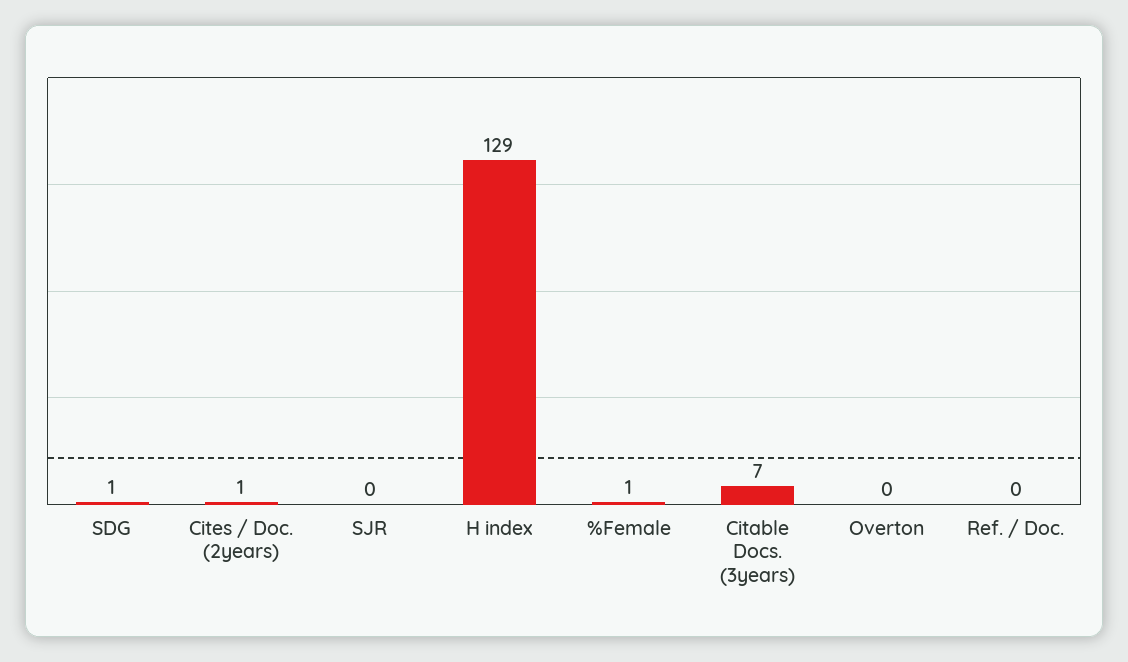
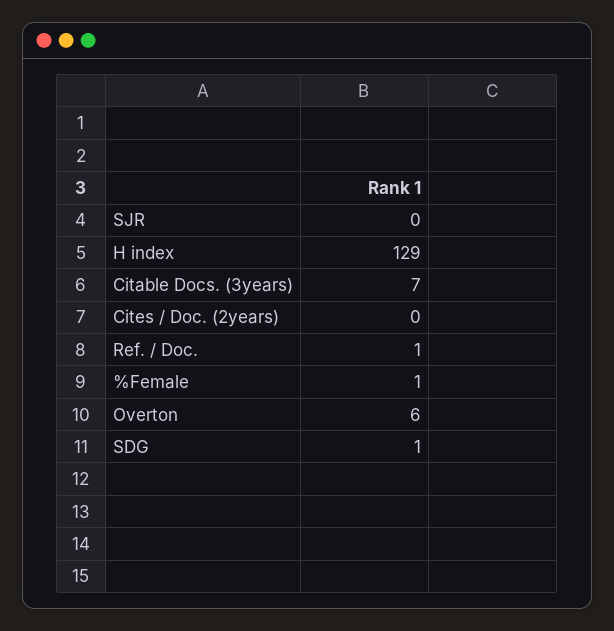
  {
    "SDG": 1,
-   "Cites / Doc. (2years)": 1,
+   "Cites / Doc. (2years)": 0,
    "SJR": 0,
    "H index": 129,
    "%Female": 1,
    "Citable Docs. (3years)": 7,
-   "Overton": 0,
+   "Overton": 6,
-   "Ref. / Doc.": 0
+   "Ref. / Doc.": 1
  }

